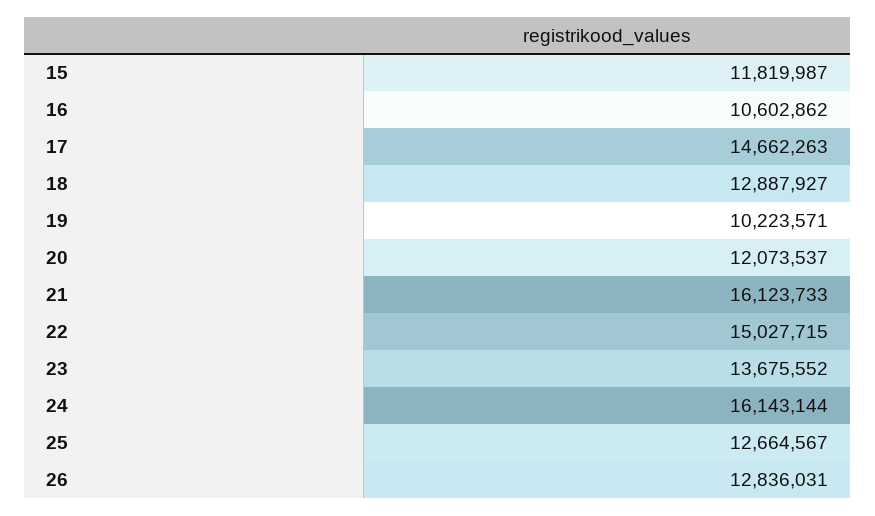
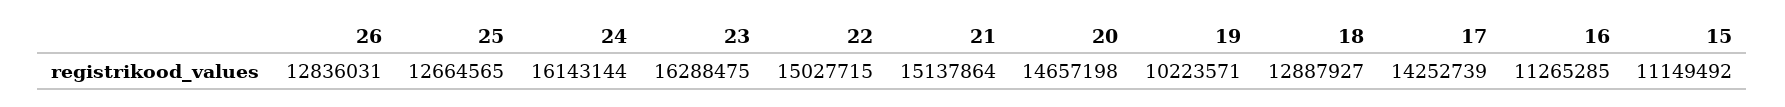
  {
-   "15": 11819987,
+   "15": 11149492,
-   "16": 10602862,
+   "16": 11265285,
-   "17": 14662263,
+   "17": 14252739,
    "18": 12887927,
    "19": 10223571,
-   "20": 12073537,
+   "20": 14657198,
-   "21": 16123733,
+   "21": 15137864,
    "22": 15027715,
-   "23": 13675552,
+   "23": 16288475,
    "24": 16143144,
-   "25": 12664567,
+   "25": 12664565,
    "26": 12836031
  }

